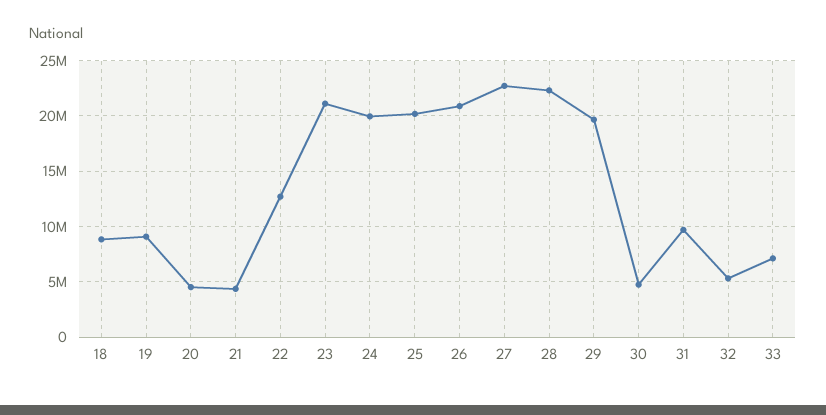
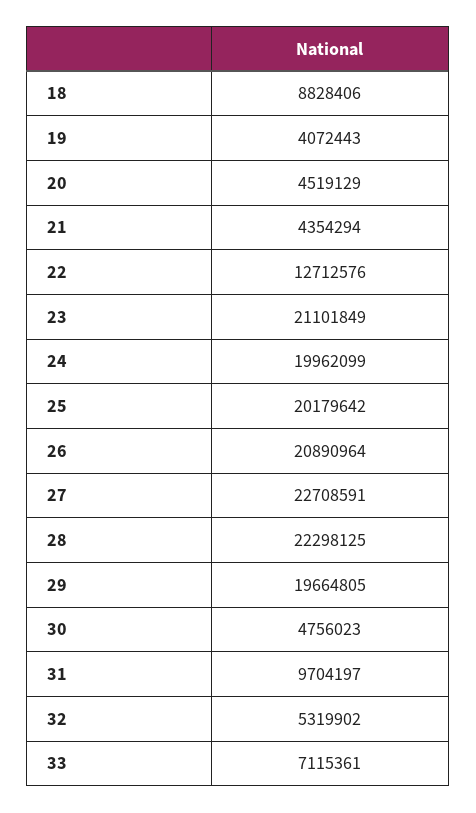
  {
    "18": 8828406,
-   "19": 9000000,
+   "19": 4072443,
    "20": 4519129,
    "21": 4354294,
    "22": 12712576,
    "23": 21101849,
    "24": 19962099,
    "25": 20179642,
    "26": 20890964,
    "27": 22708591,
    "28": 22298125,
    "29": 19664805,
    "30": 4756023,
    "31": 9704197,
    "32": 5319902,
    "33": 7115361
  }

